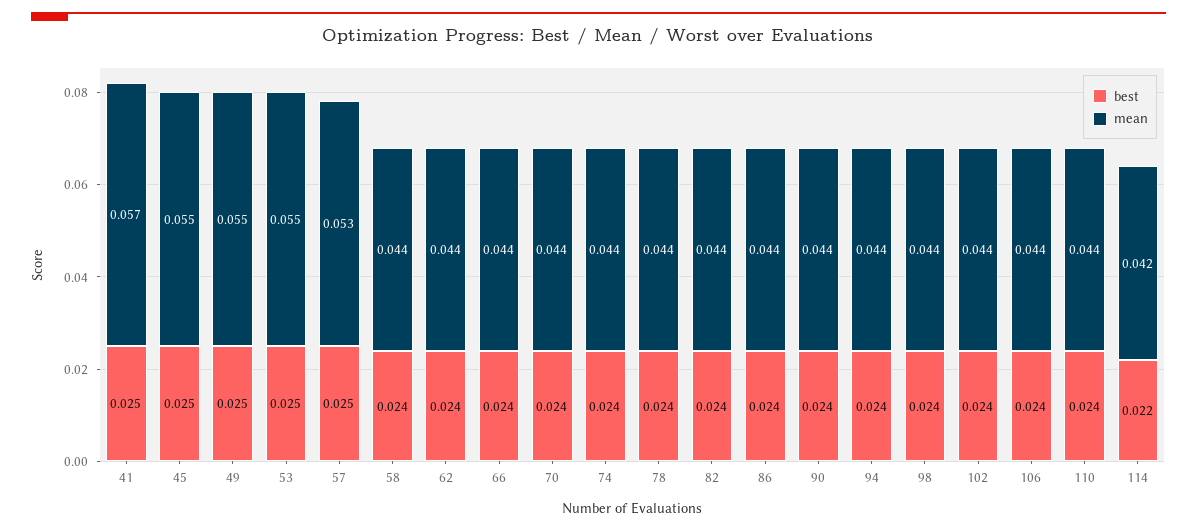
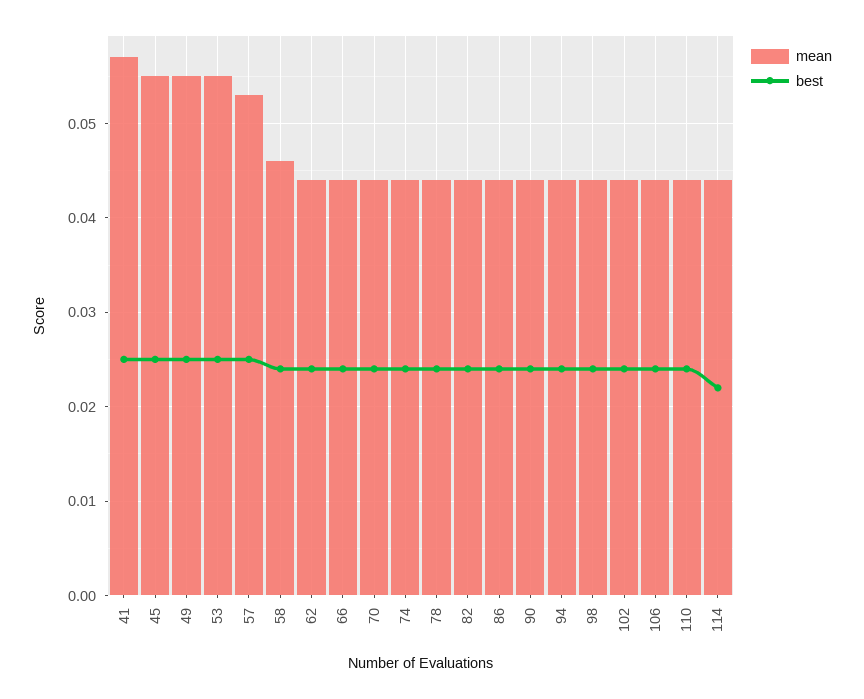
  {
    "best": {
      "41": 0.025,
      "45": 0.025,
      "49": 0.025,
      "53": 0.025,
      "57": 0.025,
      "58": 0.024,
      "62": 0.024,
      "66": 0.024,
      "70": 0.024,
      "74": 0.024,
      "78": 0.024,
      "82": 0.024,
      "86": 0.024,
      "90": 0.024,
      "94": 0.024,
      "98": 0.024,
      "102": 0.024,
      "106": 0.024,
      "110": 0.024,
      "114": 0.022
    },
    "mean": {
      "41": 0.057,
      "45": 0.055,
      "49": 0.055,
      "53": 0.055,
      "57": 0.053,
-     "58": 0.044,
+     "58": 0.046,
      "62": 0.044,
      "66": 0.044,
      "70": 0.044,
      "74": 0.044,
      "78": 0.044,
      "82": 0.044,
      "86": 0.044,
      "90": 0.044,
      "94": 0.044,
      "98": 0.044,
      "102": 0.044,
      "106": 0.044,
      "110": 0.044,
-     "114": 0.042
+     "114": 0.044
    }
  }

